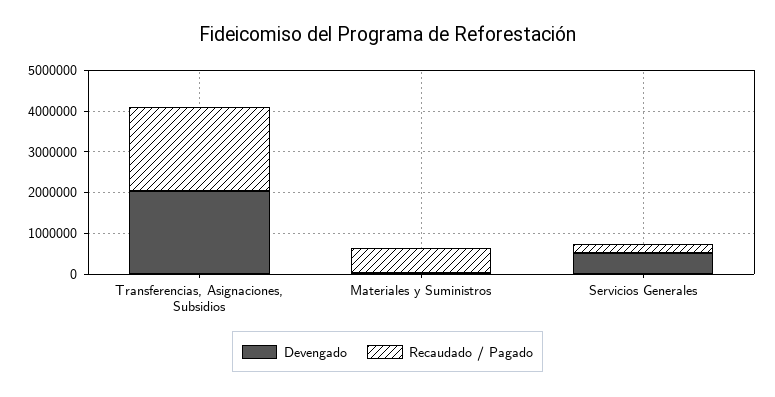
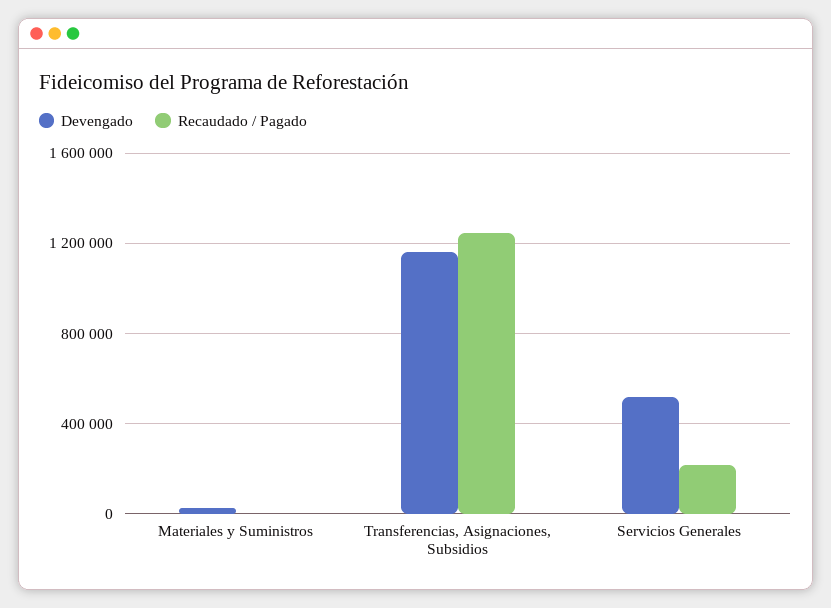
  {
    "Devengado": {
-     "Transferencias, Asignaciones, Subsidios": 2000000,
+     "Transferencias, Asignaciones, Subsidios": 1150000,
      "Materiales y Suministros": 50000,
      "Servicios Generales": 500000
    },
    "Recaudado / Pagado": {
-     "Transferencias, Asignaciones, Subsidios": 2000000,
+     "Transferencias, Asignaciones, Subsidios": 1250000,
-     "Materiales y Suministros": 600000,
+     "Materiales y Suministros": 0,
      "Servicios Generales": 200000
    }
  }

